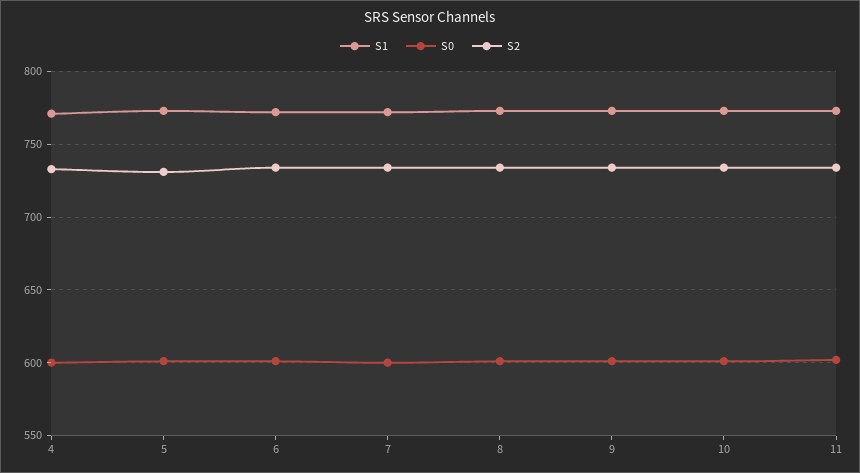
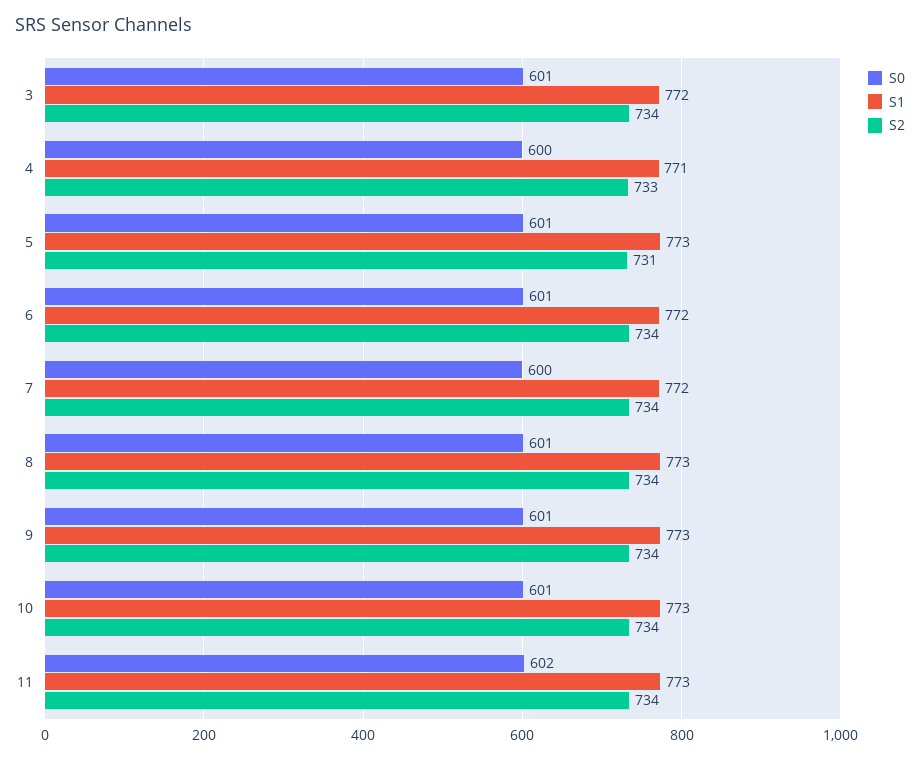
  {
    "S1": {
      "4": 771,
      "5": 773,
      "6": 772,
      "7": 772,
      "8": 773,
      "9": 773,
      "10": 773,
-     "11": 773
+     "11": 773,
+     "3": 772
    },
    "S0": {
      "4": 600,
      "5": 601,
      "6": 601,
      "7": 600,
      "8": 601,
      "9": 601,
      "10": 601,
-     "11": 602
+     "11": 602,
+     "3": 601
    },
    "S2": {
      "4": 733,
      "5": 731,
      "6": 734,
      "7": 734,
      "8": 734,
      "9": 734,
      "10": 734,
-     "11": 734
+     "11": 734,
+     "3": 734
    }
  }

